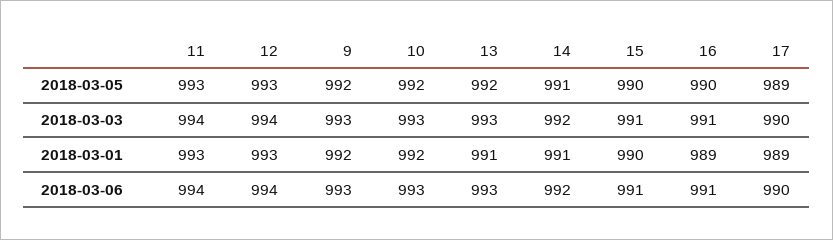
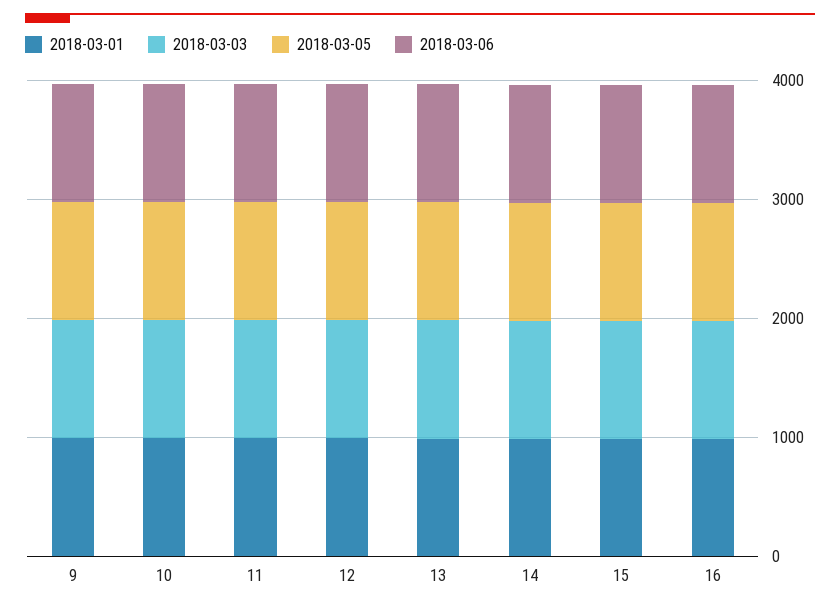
  {
    "2018-03-05": {
      "11": 993,
      "12": 993,
      "9": 992,
      "10": 992,
      "13": 992,
      "14": 991,
      "15": 990,
-     "16": 990,
+     "16": 990
-     "17": 989
    },
    "2018-03-03": {
      "11": 994,
      "12": 994,
      "9": 993,
      "10": 993,
      "13": 993,
      "14": 992,
      "15": 991,
-     "16": 991,
+     "16": 991
-     "17": 990
    },
    "2018-03-01": {
      "11": 993,
      "12": 993,
      "9": 992,
      "10": 992,
      "13": 991,
      "14": 991,
      "15": 990,
-     "16": 989,
+     "16": 989
-     "17": 989
    },
    "2018-03-06": {
      "11": 994,
      "12": 994,
      "9": 993,
      "10": 993,
      "13": 993,
      "14": 992,
      "15": 991,
-     "16": 991,
+     "16": 991
-     "17": 990
    }
  }

